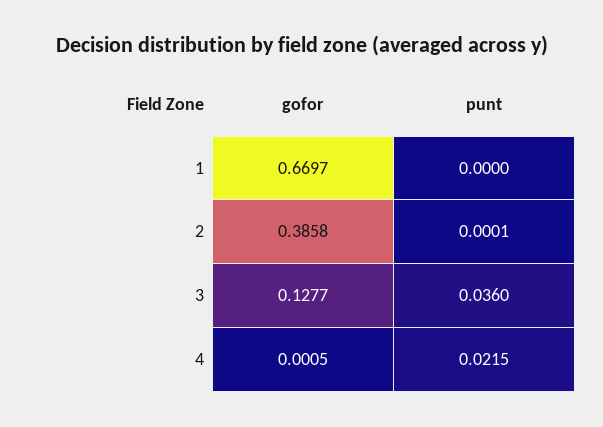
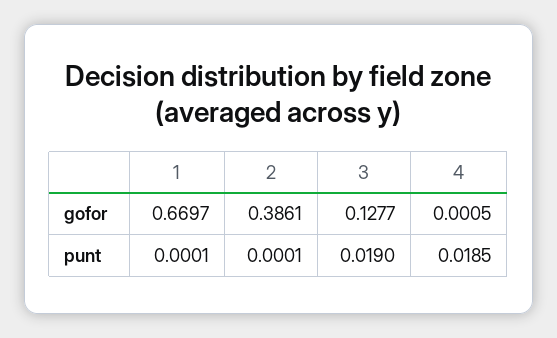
  {
    "gofor": {
      "1": 0.6697,
-     "2": 0.3858,
+     "2": 0.3861,
      "3": 0.1277,
      "4": 0.0005
    },
    "punt": {
-     "1": 0,
+     "1": 0.0001,
      "2": 0.0001,
-     "3": 0.036,
+     "3": 0.019,
-     "4": 0.0215
+     "4": 0.0185
    }
  }

